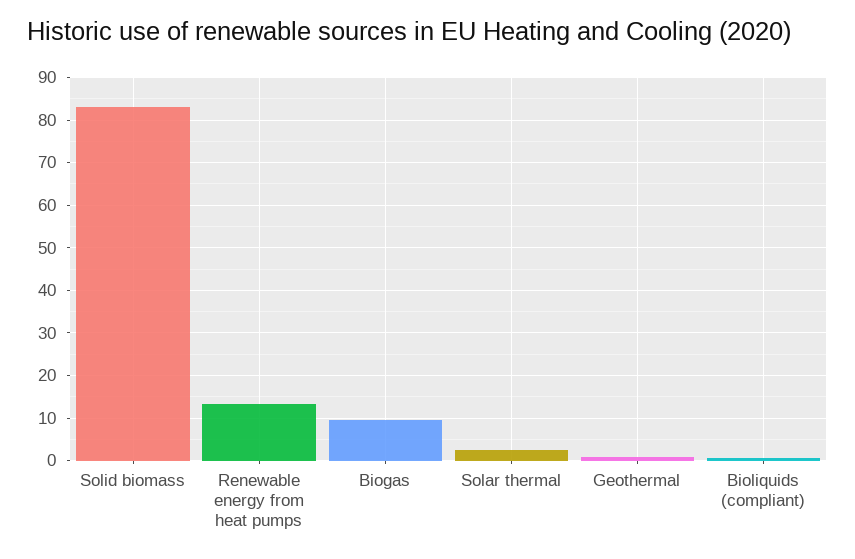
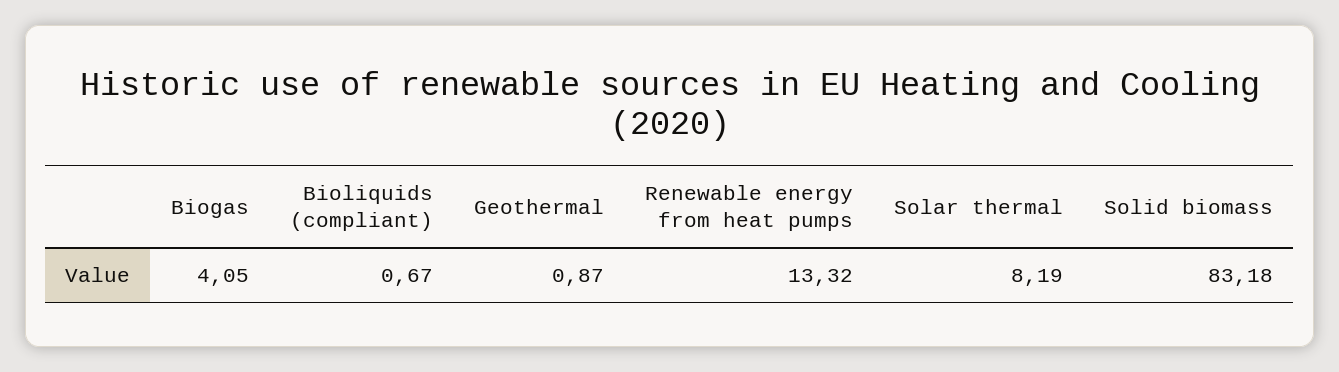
  {
    "Solid biomass": 83.18,
    "Renewable energy from heat pumps": 13.32,
-   "Biogas": 10,
+   "Biogas": 4.05,
-   "Solar thermal": 2,
+   "Solar thermal": 8.19,
    "Geothermal": 0.87,
    "Bioliquids (compliant)": 0.67
  }

